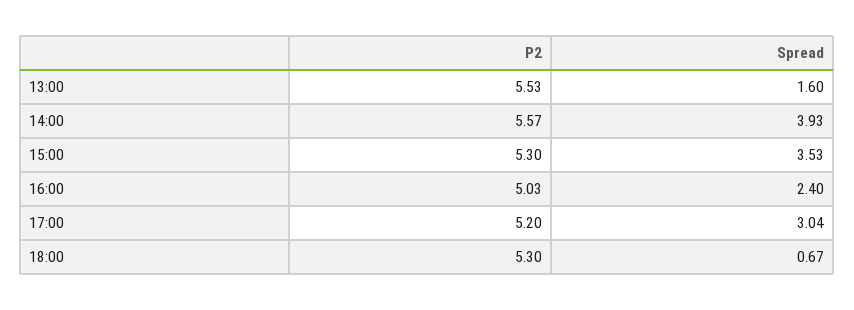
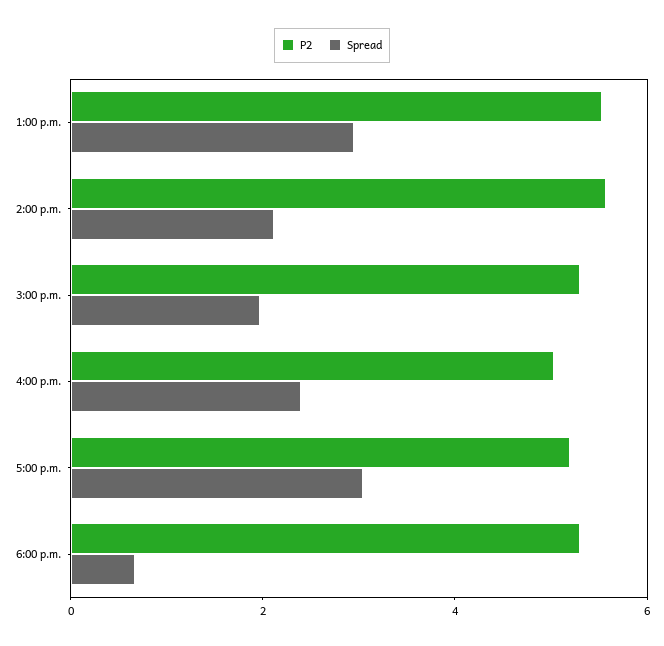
  {
    "P2": {
      "13:00": 5.53,
      "14:00": 5.57,
      "15:00": 5.3,
      "16:00": 5.03,
      "17:00": 5.2,
      "18:00": 5.3
    },
    "Spread": {
-     "13:00": 1.6,
+     "13:00": 3,
-     "14:00": 3.93,
+     "14:00": 2,
-     "15:00": 3.53,
+     "15:00": 2,
      "16:00": 2.4,
      "17:00": 3.04,
      "18:00": 0.67
    }
  }

